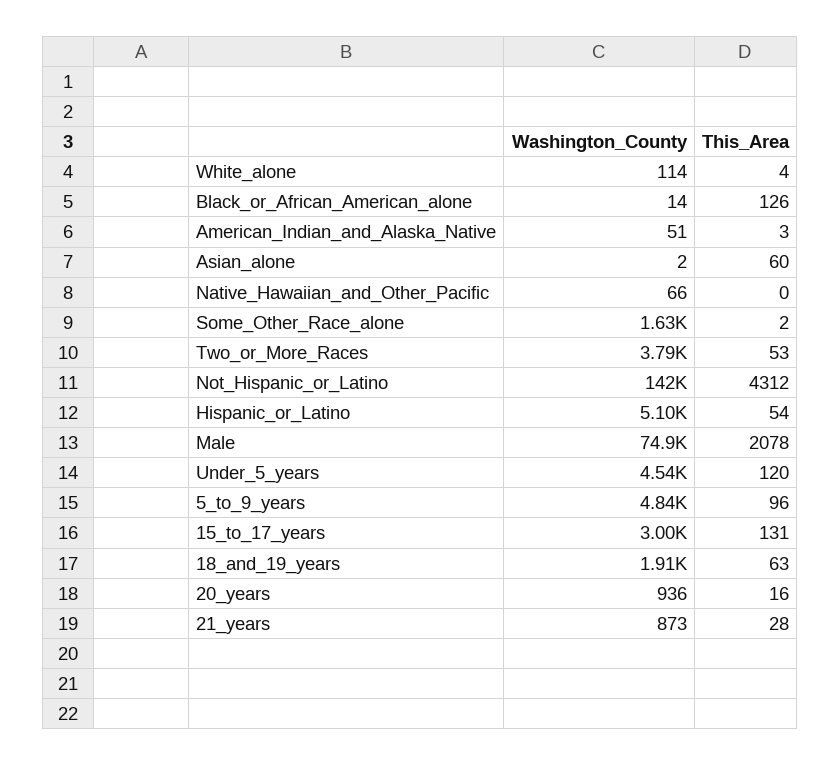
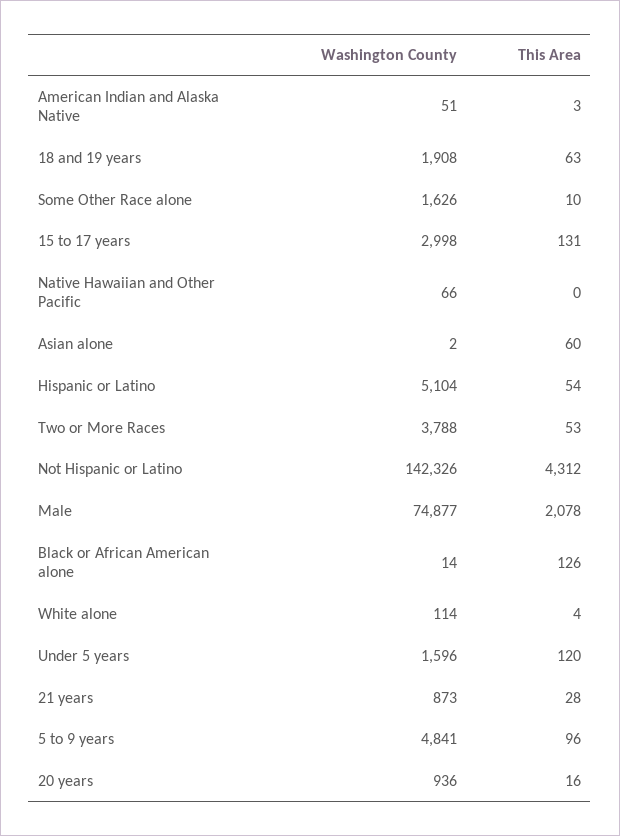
  {
    "Washington_County": {
      "White_alone": 114,
      "Black_or_African_American_alone": 14,
      "American_Indian_and_Alaska_Native": 51,
      "Asian_alone": 2,
      "Native_Hawaiian_and_Other_Pacific": 66,
      "Some_Other_Race_alone": 1626,
      "Two_or_More_Races": 3788,
      "Not_Hispanic_or_Latino": 142326,
      "Hispanic_or_Latino": 5104,
      "Male": 74877,
-     "Under_5_years": 4540,
+     "Under_5_years": 1596,
      "5_to_9_years": 4841,
      "15_to_17_years": 2998,
      "18_and_19_years": 1908,
      "20_years": 936,
      "21_years": 873
    },
    "This_Area": {
      "White_alone": 4,
      "Black_or_African_American_alone": 126,
      "American_Indian_and_Alaska_Native": 3,
      "Asian_alone": 60,
      "Native_Hawaiian_and_Other_Pacific": 0,
-     "Some_Other_Race_alone": 2,
+     "Some_Other_Race_alone": 10,
      "Two_or_More_Races": 53,
      "Not_Hispanic_or_Latino": 4312,
      "Hispanic_or_Latino": 54,
      "Male": 2078,
      "Under_5_years": 120,
      "5_to_9_years": 96,
      "15_to_17_years": 131,
      "18_and_19_years": 63,
      "20_years": 16,
      "21_years": 28
    }
  }

